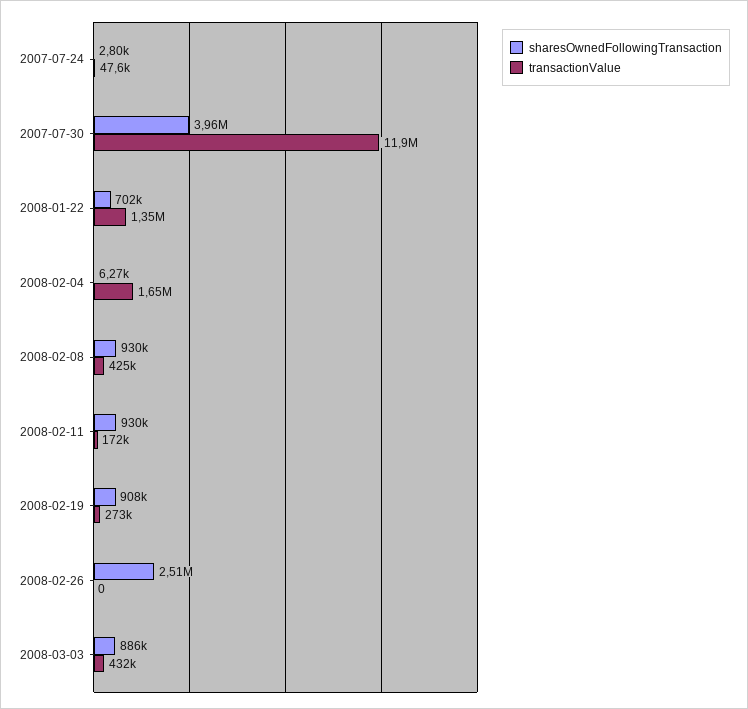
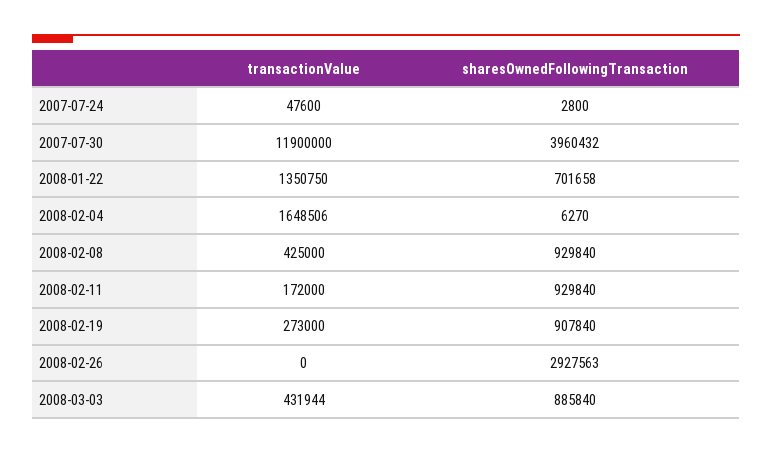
  {
    "sharesOwnedFollowingTransaction": {
      "2007-07-24": 2800,
      "2007-07-30": 3960432,
      "2008-01-22": 701658,
      "2008-02-04": 6270,
      "2008-02-08": 929840,
      "2008-02-11": 929840,
      "2008-02-19": 907840,
-     "2008-02-26": 2510000,
+     "2008-02-26": 2927563,
      "2008-03-03": 885840
    },
    "transactionValue": {
      "2007-07-24": 47600,
      "2007-07-30": 11900000,
      "2008-01-22": 1350750,
      "2008-02-04": 1648506,
      "2008-02-08": 425000,
      "2008-02-11": 172000,
      "2008-02-19": 273000,
      "2008-02-26": 0,
      "2008-03-03": 431944
    }
  }

